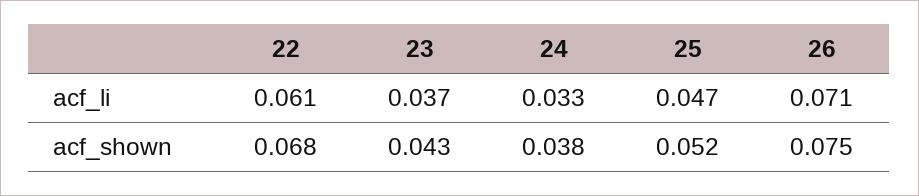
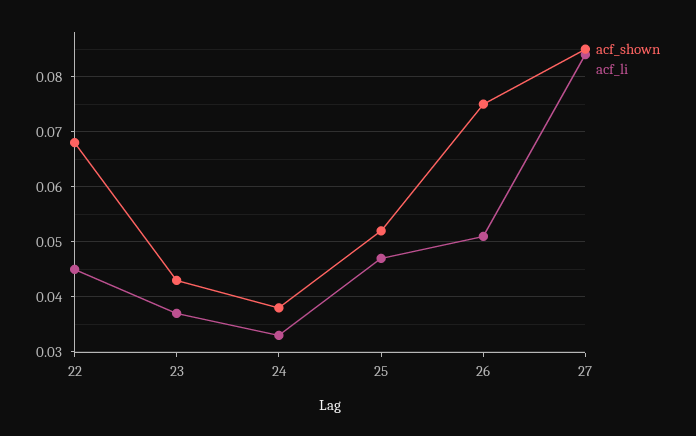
  {
    "acf_li": {
-     "22": 0.061,
+     "22": 0.045,
      "23": 0.037,
      "24": 0.033,
      "25": 0.047,
-     "26": 0.071
+     "26": 0.05,
+     "27": 0.085
    },
    "acf_shown": {
      "22": 0.068,
      "23": 0.043,
      "24": 0.038,
      "25": 0.052,
-     "26": 0.075
+     "26": 0.075,
+     "27": 0.085
    }
  }

